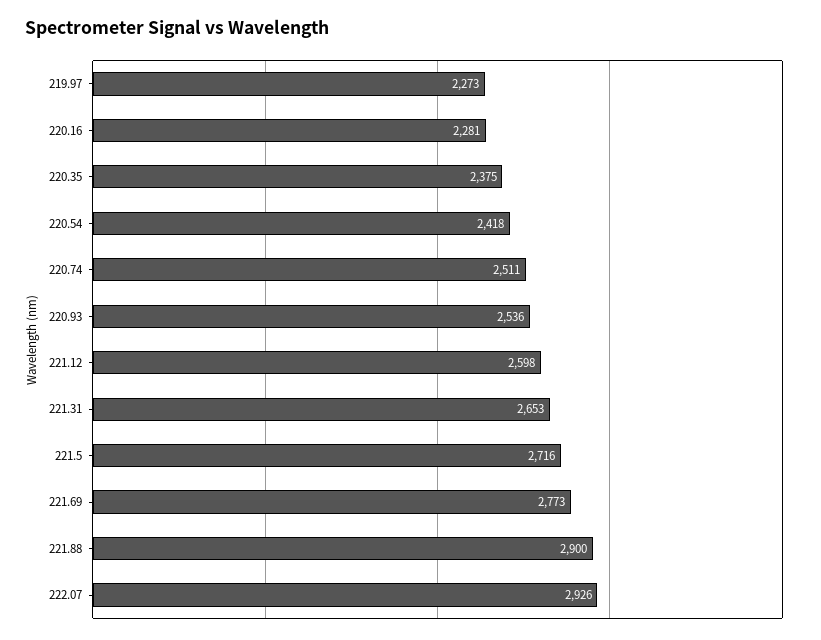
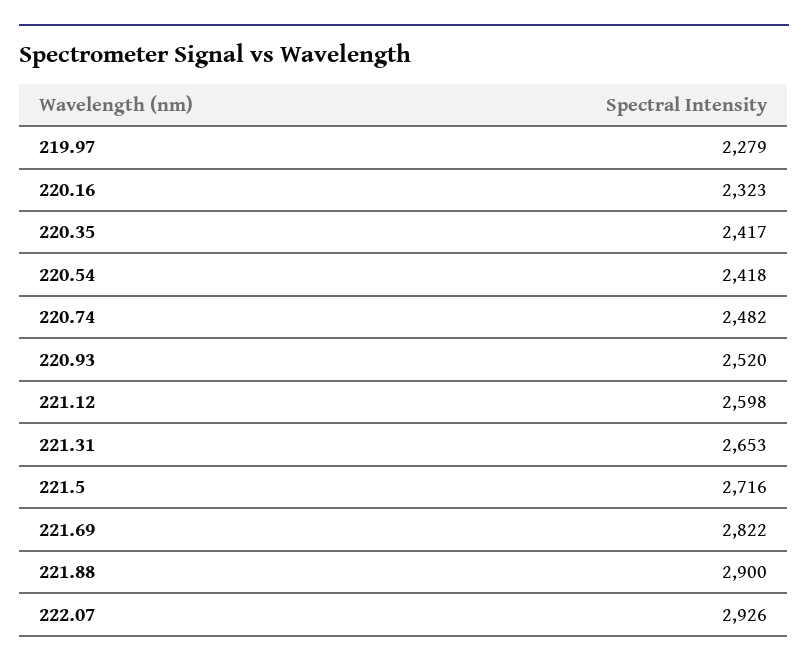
  {
-   "219.97": 2273,
+   "219.97": 2279,
-   "220.16": 2281,
+   "220.16": 2323,
-   "220.35": 2375,
+   "220.35": 2417,
    "220.54": 2418,
-   "220.74": 2511,
+   "220.74": 2482,
-   "220.93": 2536,
+   "220.93": 2520,
    "221.12": 2598,
    "221.31": 2653,
    "221.5": 2716,
-   "221.69": 2773,
+   "221.69": 2822,
    "221.88": 2900,
    "222.07": 2926
  }

